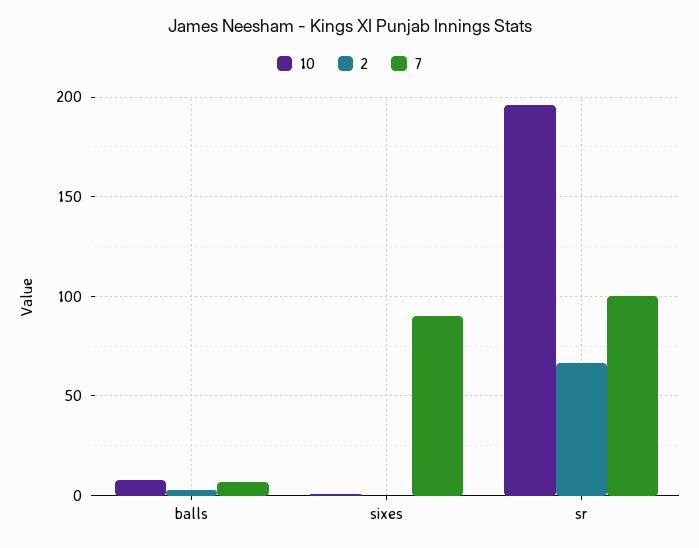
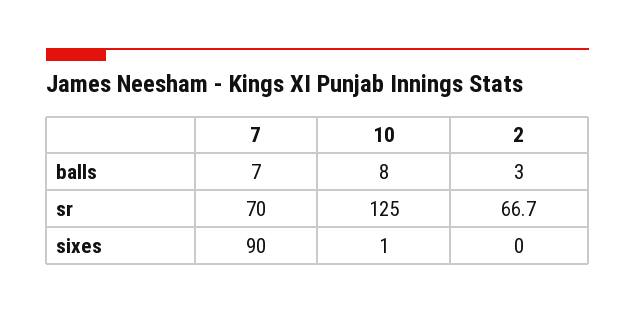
  {
    "10": {
      "balls": 8,
      "sixes": 1,
-     "sr": 195
+     "sr": 125
    },
    "2": {
      "balls": 3,
      "sixes": 0,
      "sr": 66.7
    },
    "7": {
      "balls": 7,
      "sixes": 90,
-     "sr": 100
+     "sr": 70
    }
  }

